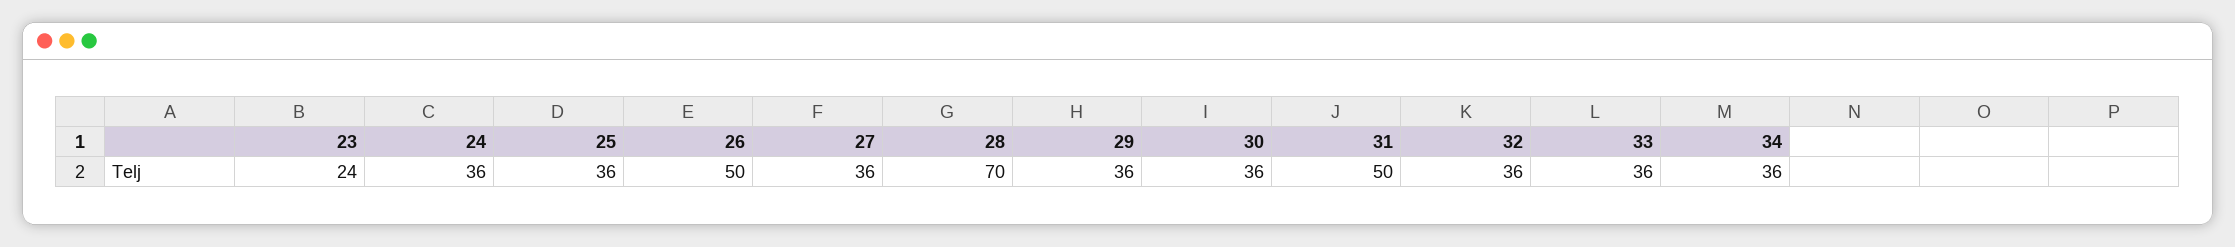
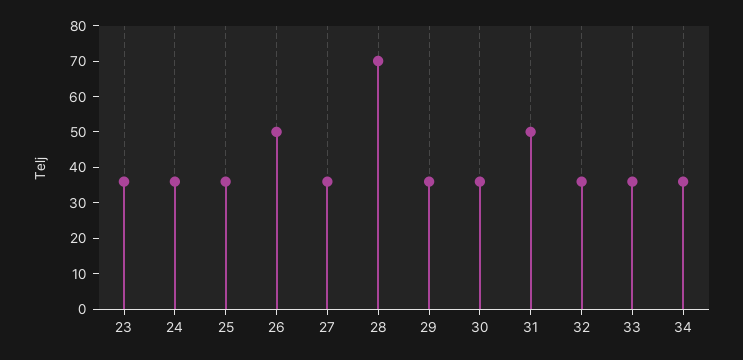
  {
-   "23": 24,
+   "23": 35,
    "24": 36,
    "25": 36,
    "26": 50,
    "27": 36,
    "28": 70,
    "29": 36,
    "30": 36,
    "31": 50,
    "32": 36,
    "33": 36,
    "34": 36
  }

